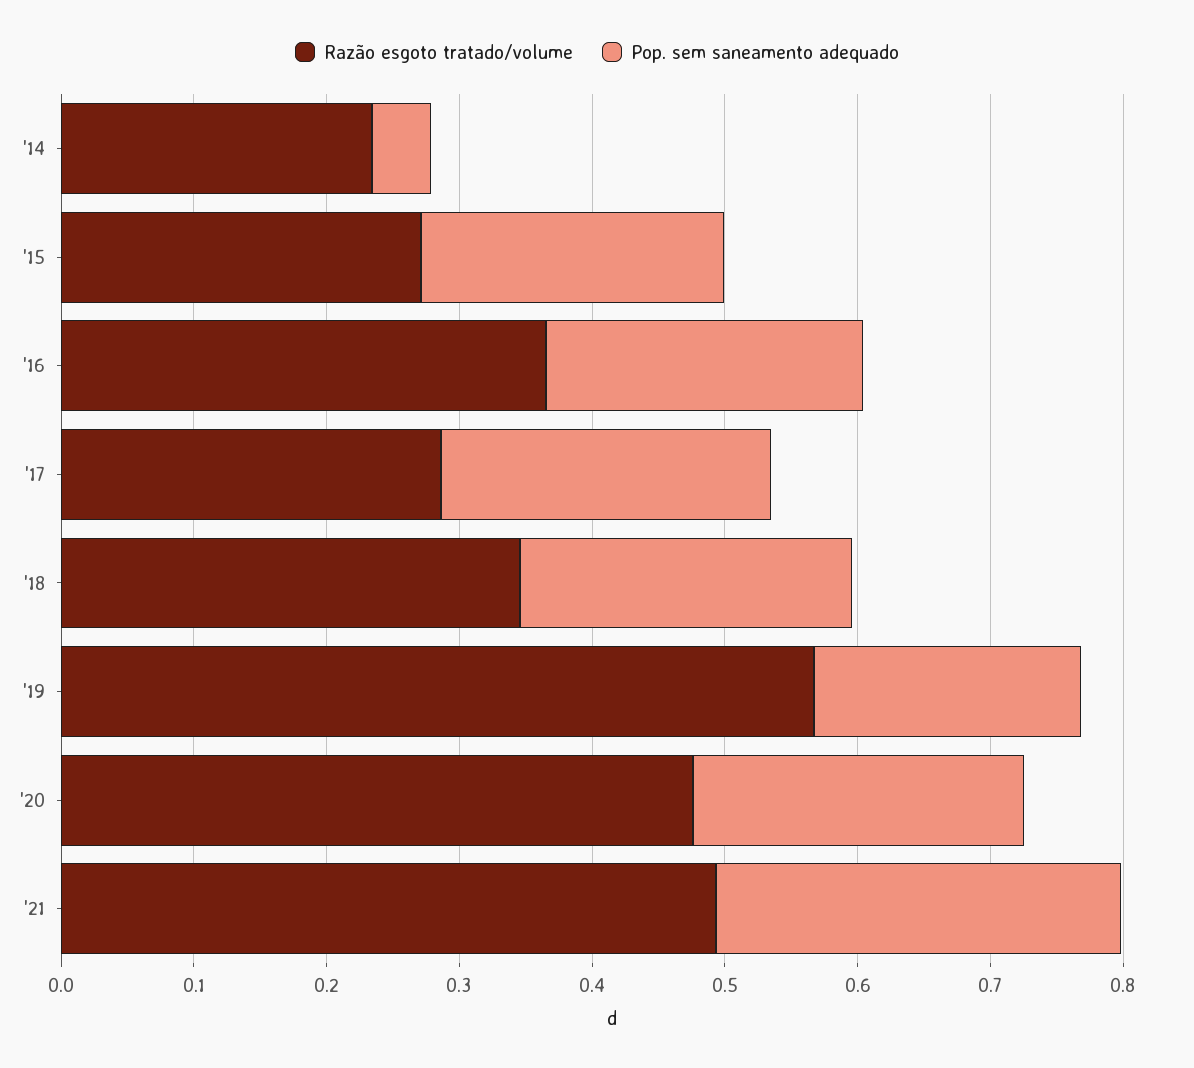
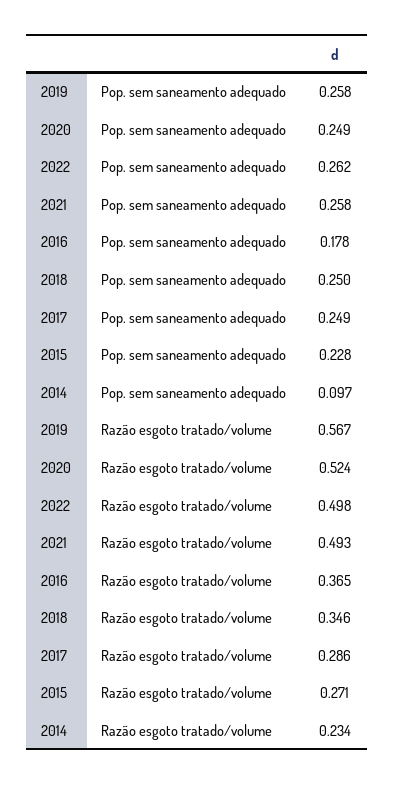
  {
    "Razão esgoto tratado/volume": {
      "'14": 0.234,
      "'15": 0.271,
      "'16": 0.365,
      "'17": 0.286,
      "'18": 0.346,
      "'19": 0.567,
-     "'20": 0.48,
+     "'20": 0.524,
-     "'21": 0.493
+     "'21": 0.493,
+     "2022": 0.498
    },
    "Pop. sem saneamento adequado": {
-     "'14": 0.04,
+     "'14": 0.097,
      "'15": 0.228,
-     "'16": 0.24,
+     "'16": 0.178,
      "'17": 0.249,
      "'18": 0.25,
-     "'19": 0.2,
+     "'19": 0.258,
      "'20": 0.249,
-     "'21": 0.3
+     "'21": 0.258,
+     "2022": 0.262
    }
  }

